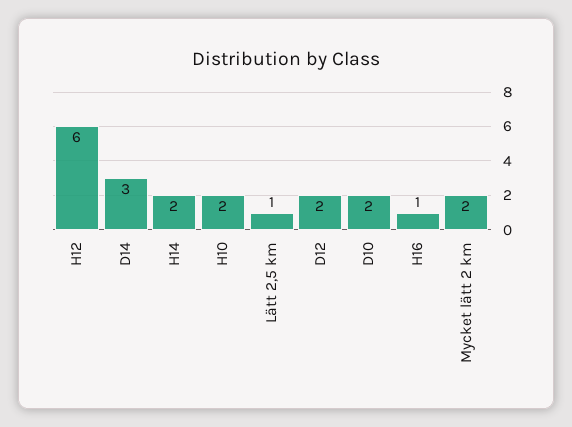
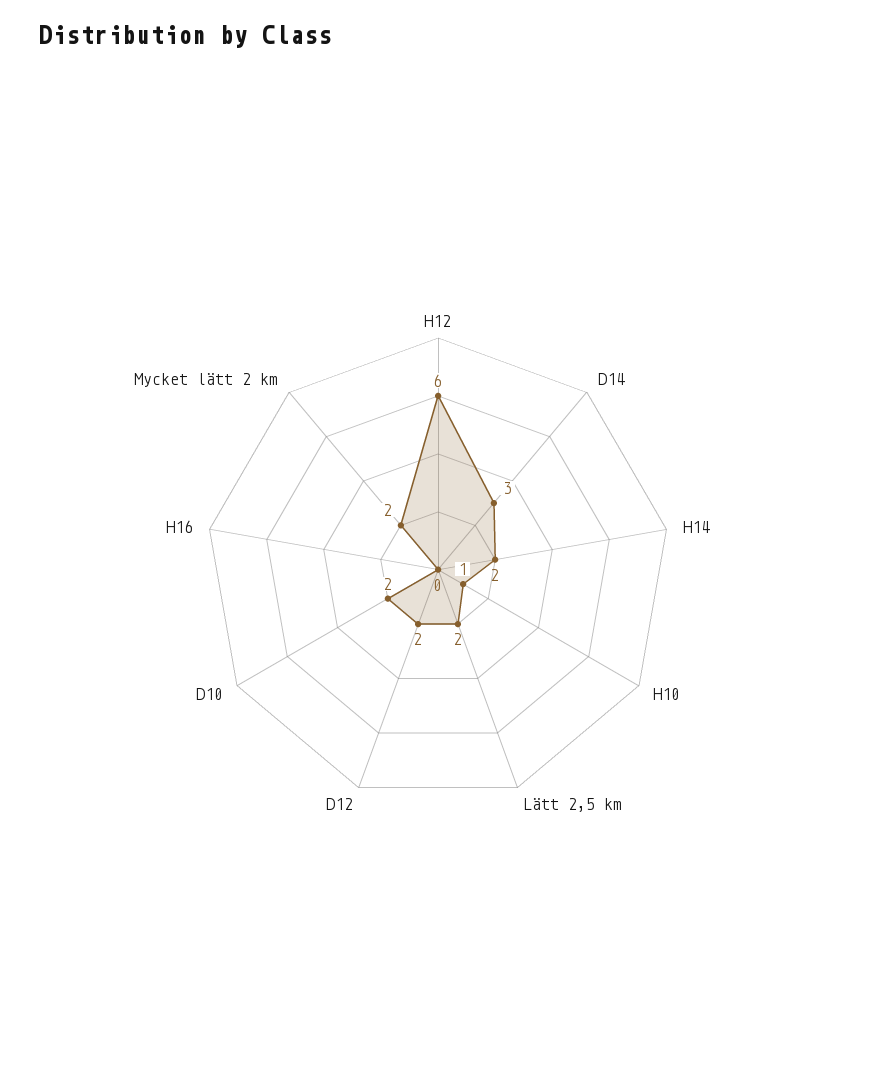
  {
    "H12": 6,
    "D14": 3,
    "H14": 2,
-   "H10": 2,
+   "H10": 1,
-   "Lätt 2,5 km": 1,
+   "Lätt 2,5 km": 2,
    "D12": 2,
    "D10": 2,
-   "H16": 1,
+   "H16": 0,
    "Mycket lätt 2 km": 2
  }

